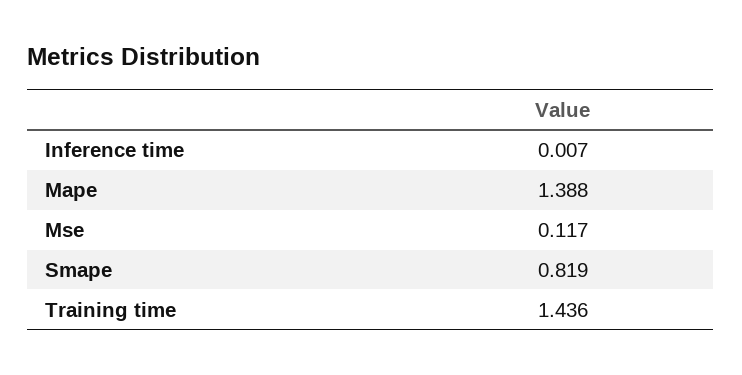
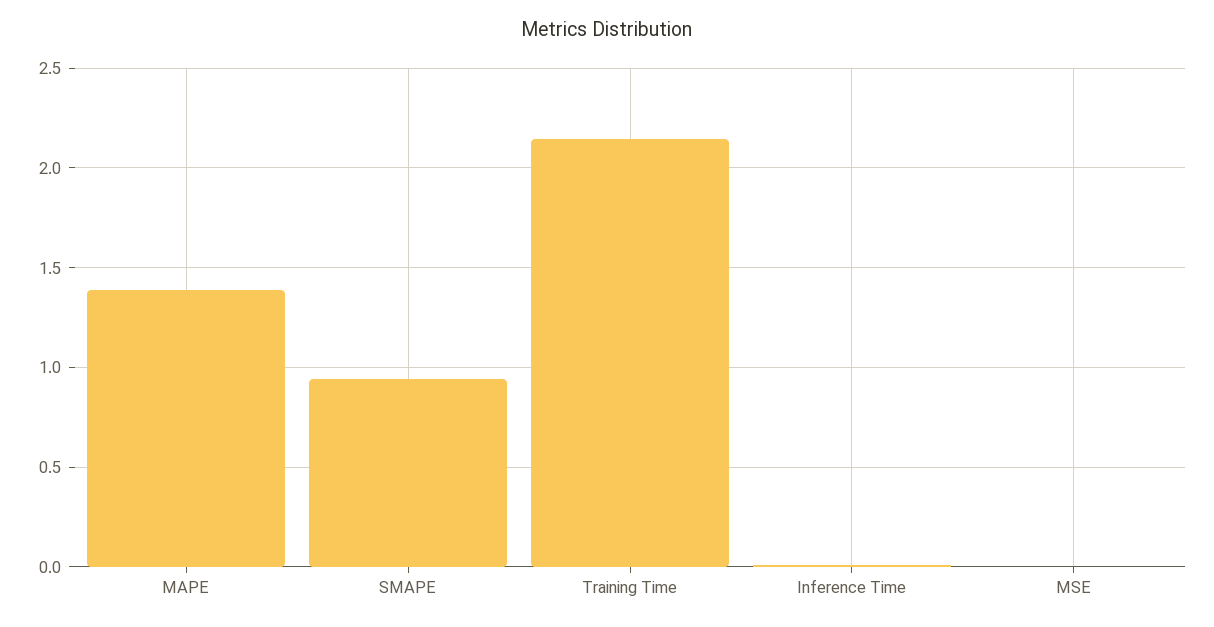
  {
    "Inference time": 0.007,
    "Mape": 1.388,
-   "Mse": 0.117,
+   "Mse": 0,
-   "Smape": 0.819,
+   "Smape": 0.95,
-   "Training time": 1.436
+   "Training time": 2.15
  }

